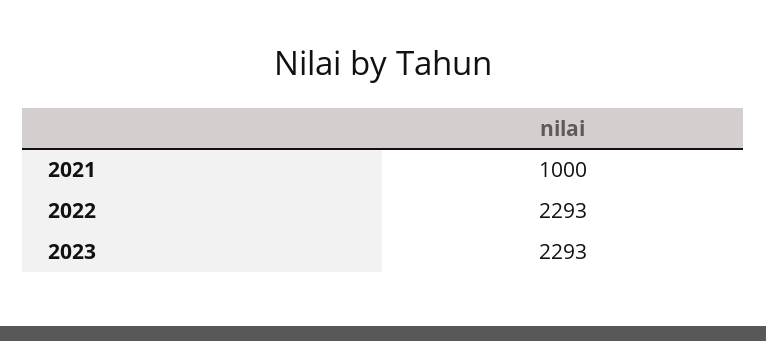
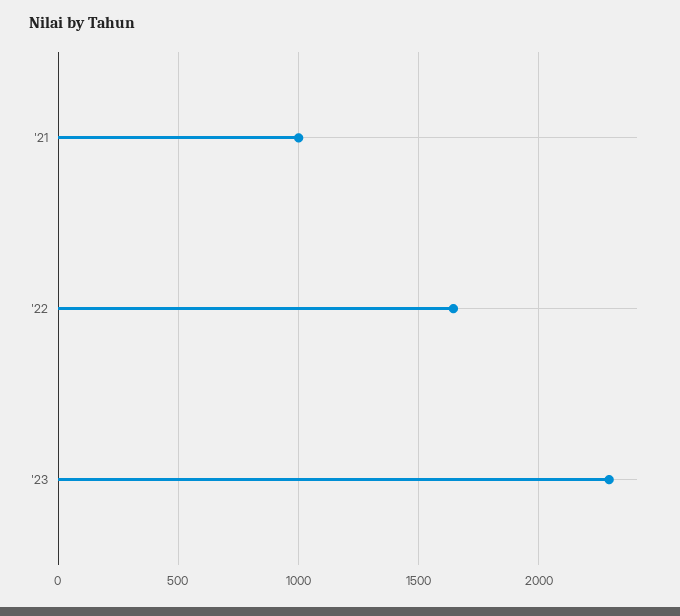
  {
    "2021": 1000,
-   "2022": 2293,
+   "2022": 1650,
    "2023": 2293
  }

